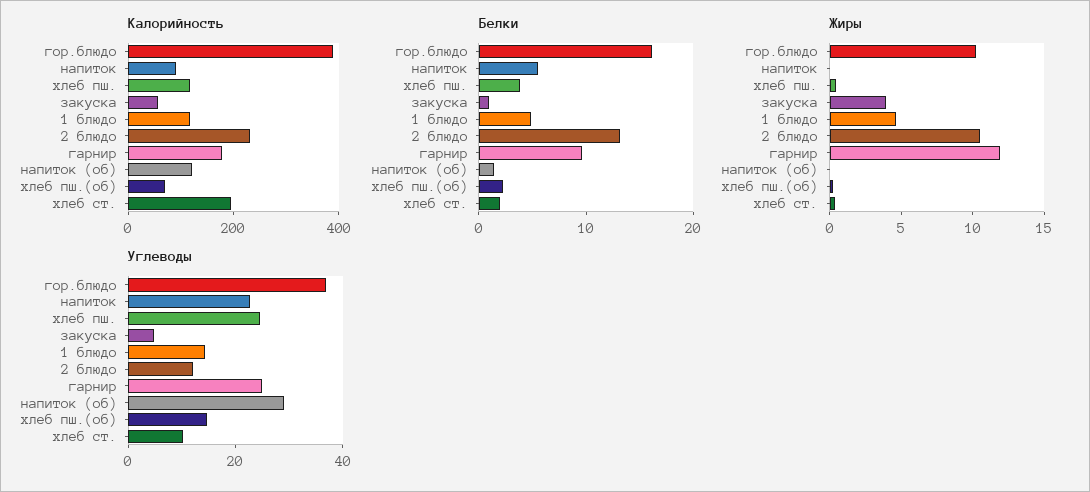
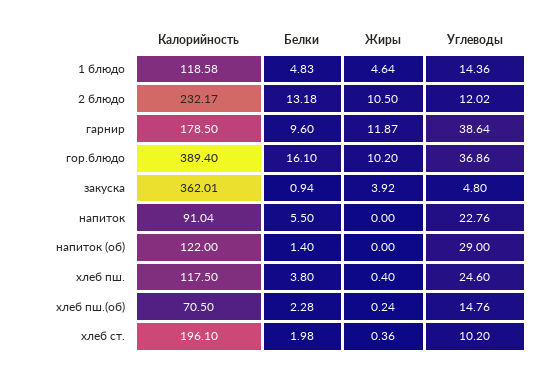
  {
    "Калорийность": {
      "гор.блюдо": 389.4,
      "напиток": 91.04,
      "хлеб пш.": 117.5,
-     "закуска": 50,
+     "закуска": 362.01,
      "1 блюдо": 118.58,
      "2 блюдо": 232.17,
      "гарнир": 178.5,
      "напиток (об)": 122,
      "хлеб пш.(об)": 70.5,
      "хлеб ст.": 196.1
    },
    "Белки": {
      "гор.блюдо": 16.1,
      "напиток": 5.5,
      "хлеб пш.": 3.8,
      "закуска": 0.94,
      "1 блюдо": 4.83,
      "2 блюдо": 13.18,
      "гарнир": 9.6,
      "напиток (об)": 1.4,
      "хлеб пш.(об)": 2.28,
      "хлеб ст.": 1.98
    },
    "Жиры": {
      "гор.блюдо": 10.2,
      "напиток": 0,
      "хлеб пш.": 0.4,
      "закуска": 3.92,
      "1 блюдо": 4.64,
      "2 блюдо": 10.5,
      "гарнир": 11.87,
      "напиток (об)": 0,
      "хлеб пш.(об)": 0.24,
      "хлеб ст.": 0.36
    },
    "Углеводы": {
      "гор.блюдо": 36.86,
      "напиток": 22.76,
      "хлеб пш.": 24.6,
      "закуска": 4.8,
      "1 блюдо": 14.36,
      "2 блюдо": 12.02,
-     "гарнир": 25,
+     "гарнир": 38.64,
      "напиток (об)": 29,
      "хлеб пш.(об)": 14.76,
      "хлеб ст.": 10.2
    }
  }

